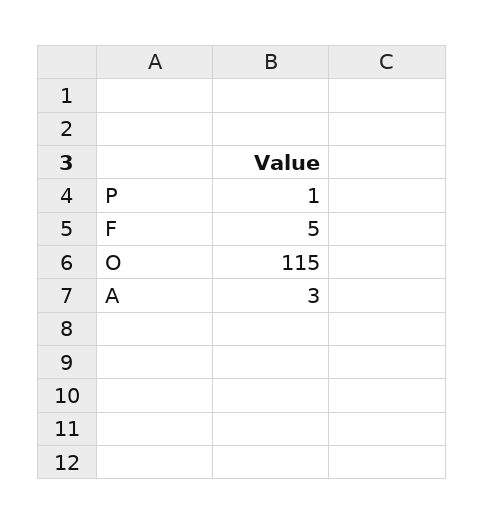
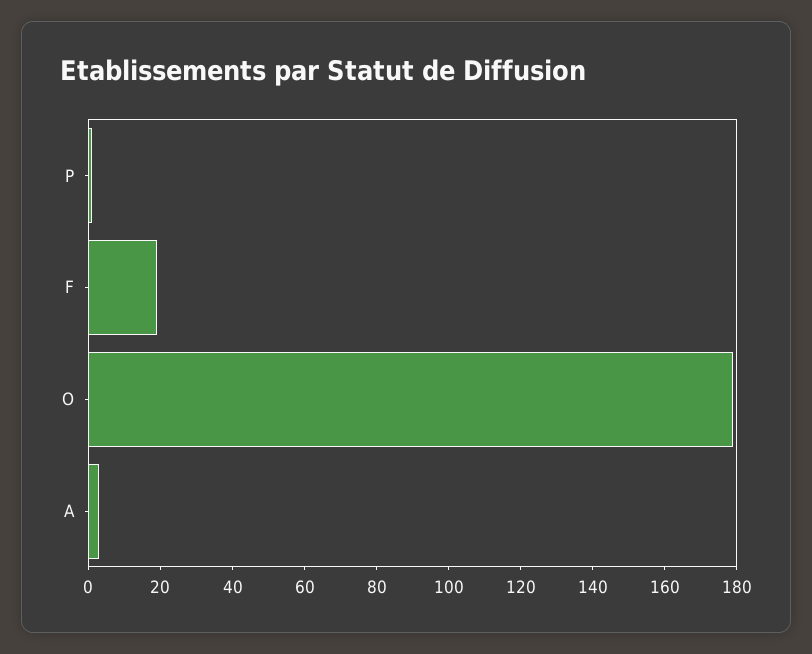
  {
    "P": 1,
-   "F": 5,
+   "F": 20,
-   "O": 115,
+   "O": 180,
    "A": 3
  }

